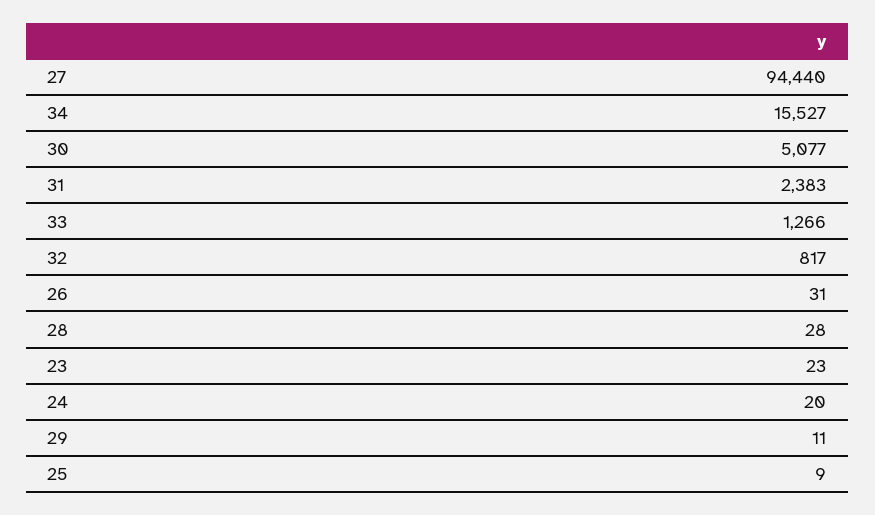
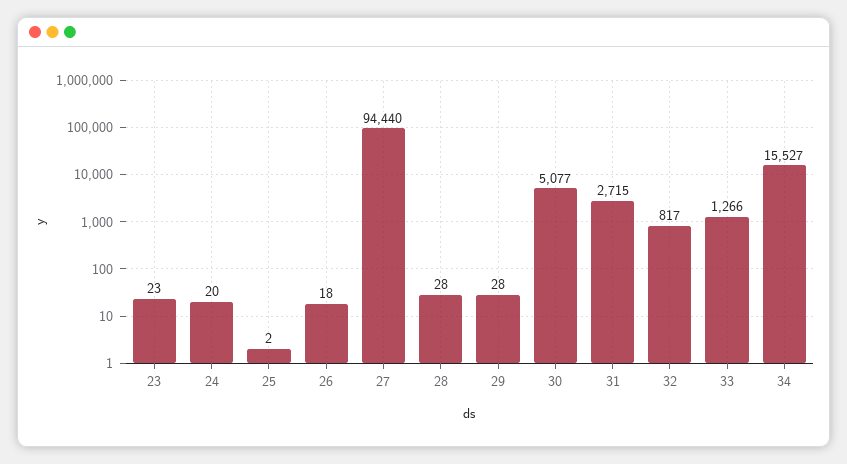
  {
    "27": 94440,
    "34": 15527,
    "30": 5077,
-   "31": 2383,
+   "31": 2715,
    "33": 1266,
    "32": 817,
-   "26": 31,
+   "26": 18,
    "28": 28,
    "23": 23,
    "24": 20,
-   "29": 11,
+   "29": 28,
-   "25": 9
+   "25": 2
  }

